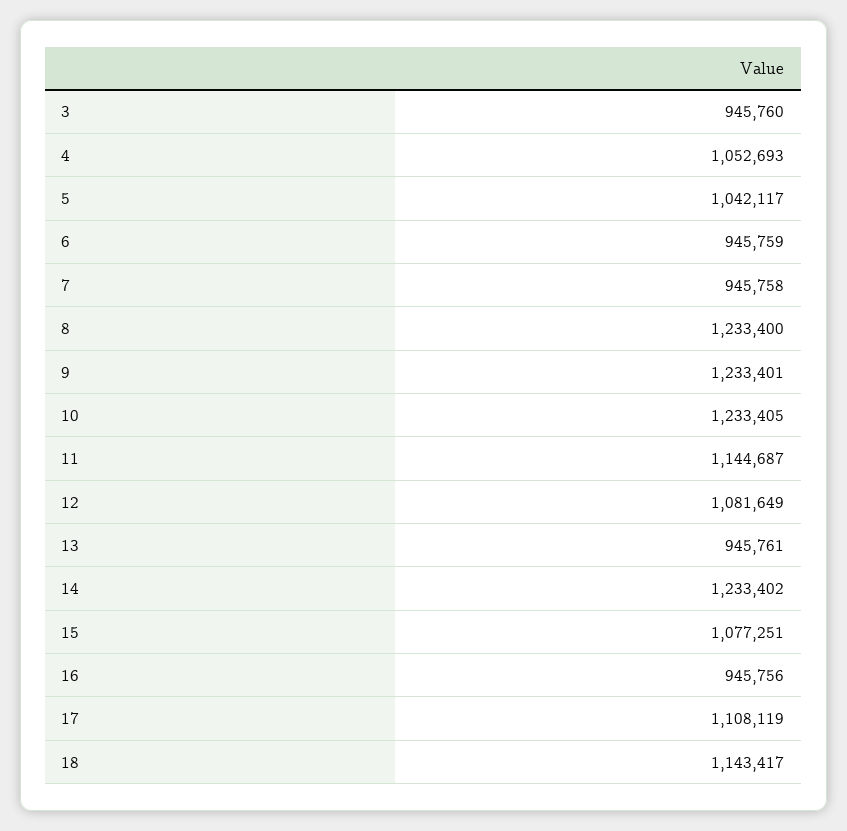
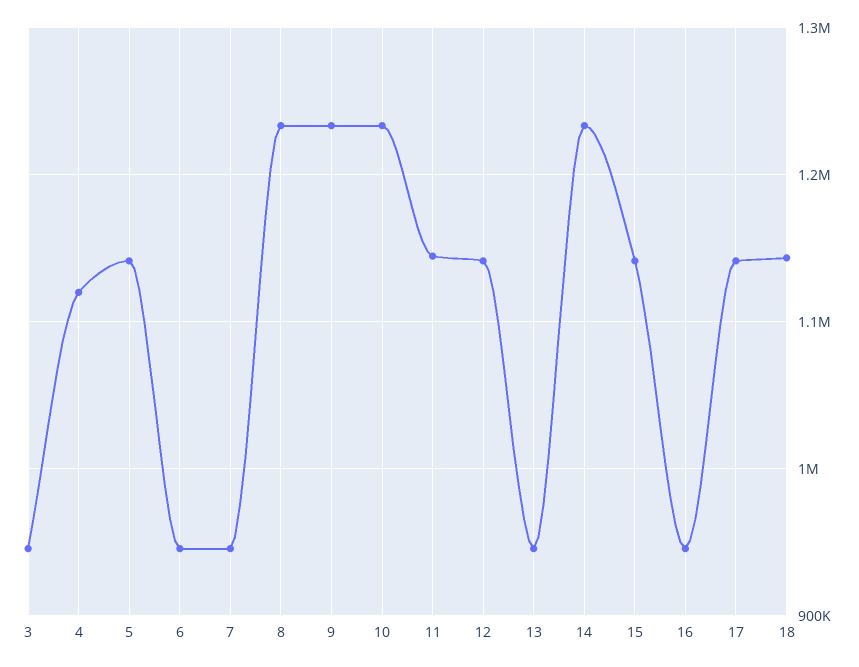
  {
    "3": 945760,
-   "4": 1052693,
+   "4": 1120000,
-   "5": 1042117,
+   "5": 1140000,
    "6": 945759,
    "7": 945758,
    "8": 1233400,
    "9": 1233401,
    "10": 1233405,
    "11": 1144687,
-   "12": 1081649,
+   "12": 1140000,
    "13": 945761,
    "14": 1233402,
-   "15": 1077251,
+   "15": 1140000,
    "16": 945756,
-   "17": 1108119,
+   "17": 1140000,
    "18": 1143417
  }

